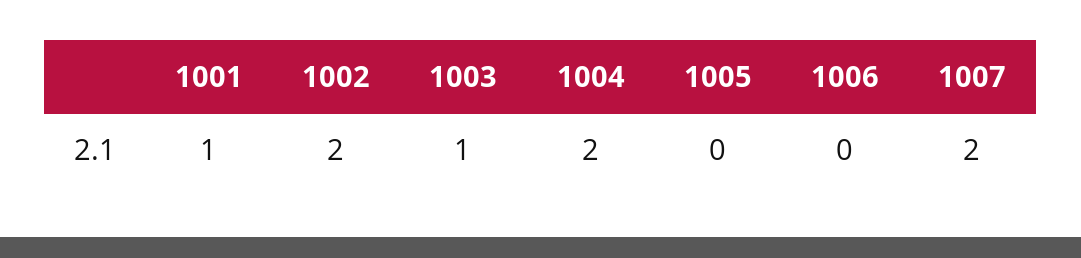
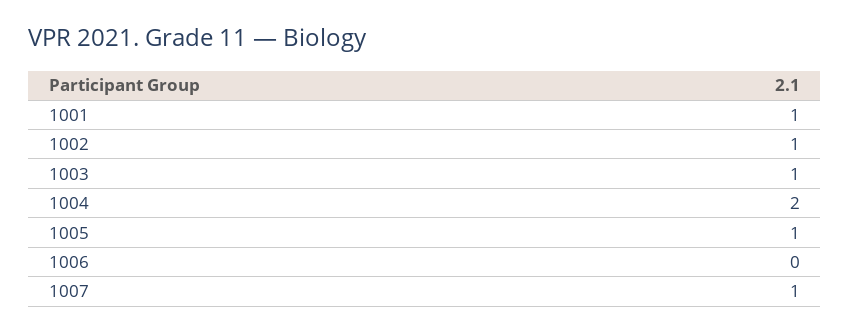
  {
    "1001": 1,
-   "1002": 2,
+   "1002": 1,
    "1003": 1,
    "1004": 2,
-   "1005": 0,
+   "1005": 1,
    "1006": 0,
-   "1007": 2
+   "1007": 1
  }

